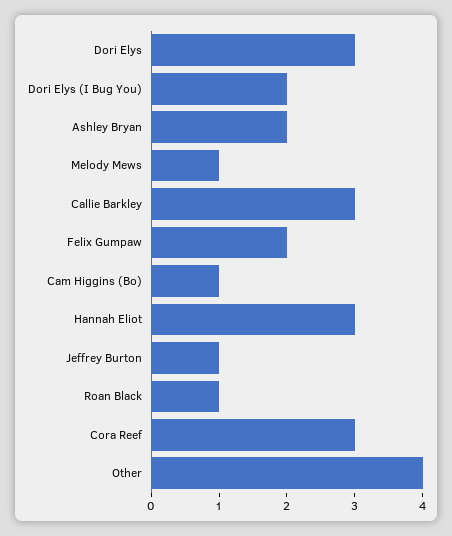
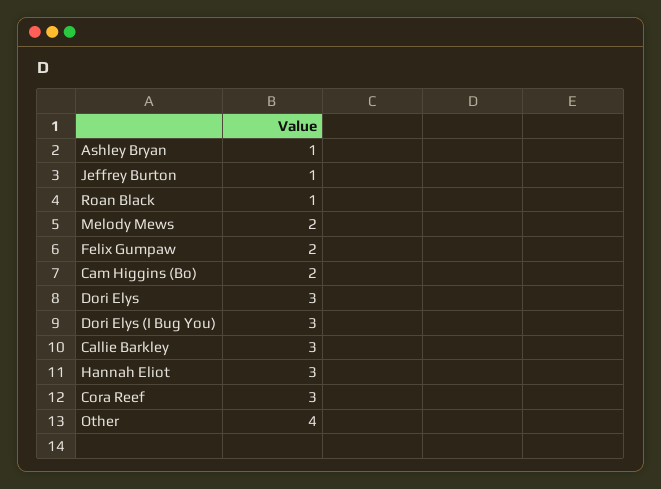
  {
    "Dori Elys": 3,
-   "Dori Elys (I Bug You)": 2,
+   "Dori Elys (I Bug You)": 3,
-   "Ashley Bryan": 2,
+   "Ashley Bryan": 1,
-   "Melody Mews": 1,
+   "Melody Mews": 2,
    "Callie Barkley": 3,
    "Felix Gumpaw": 2,
-   "Cam Higgins (Bo)": 1,
+   "Cam Higgins (Bo)": 2,
    "Hannah Eliot": 3,
    "Jeffrey Burton": 1,
    "Roan Black": 1,
    "Cora Reef": 3,
    "Other": 4
  }

